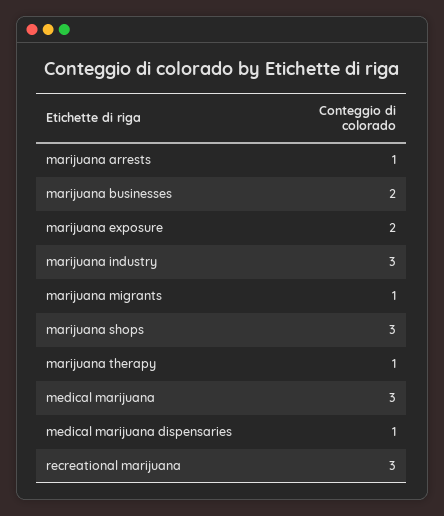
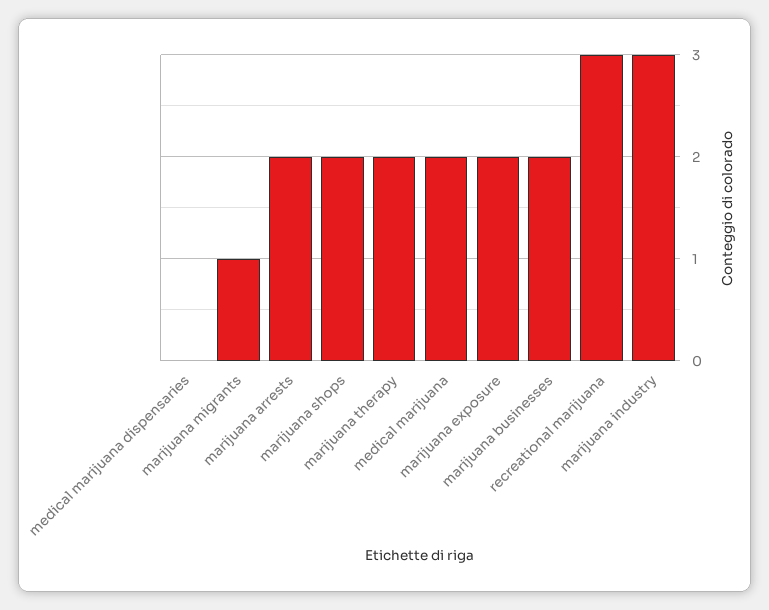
  {
-   "marijuana arrests": 1,
+   "marijuana arrests": 2,
    "marijuana businesses": 2,
    "marijuana exposure": 2,
    "marijuana industry": 3,
    "marijuana migrants": 1,
-   "marijuana shops": 3,
+   "marijuana shops": 2,
-   "marijuana therapy": 1,
+   "marijuana therapy": 2,
-   "medical marijuana": 3,
+   "medical marijuana": 2,
-   "medical marijuana dispensaries": 1,
+   "medical marijuana dispensaries": 0,
    "recreational marijuana": 3
  }

